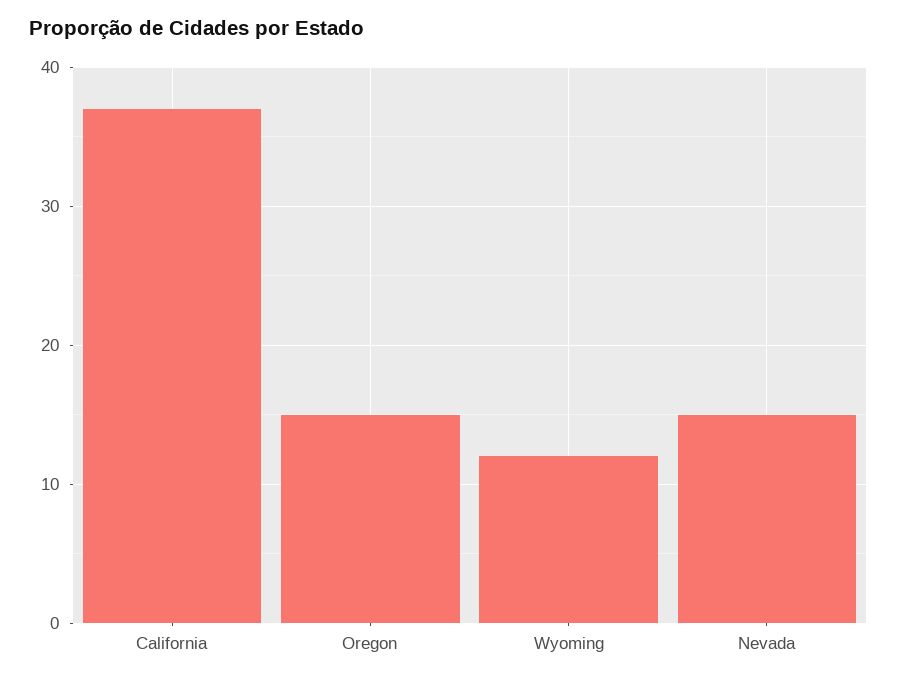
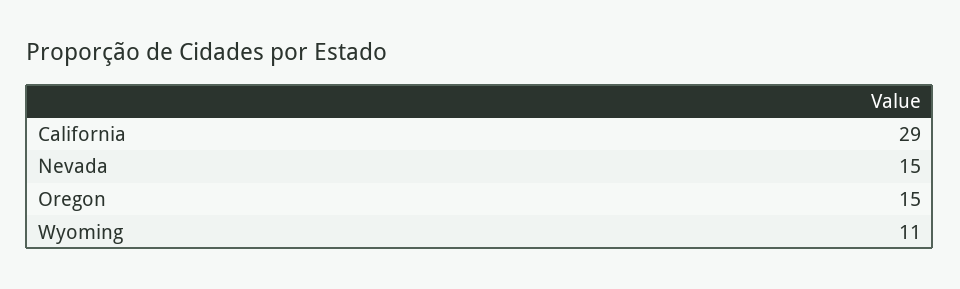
  {
-   "California": 37,
+   "California": 29,
    "Oregon": 15,
-   "Wyoming": 12,
+   "Wyoming": 11,
    "Nevada": 15
  }

